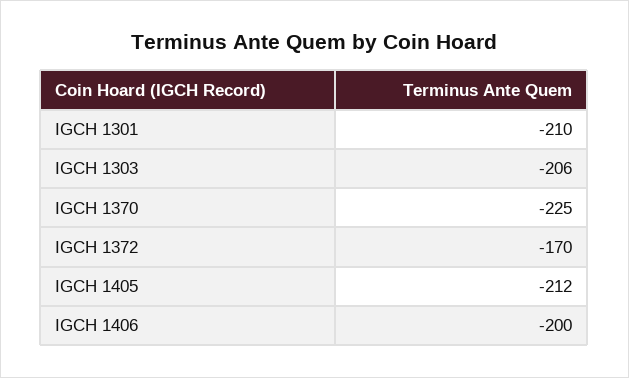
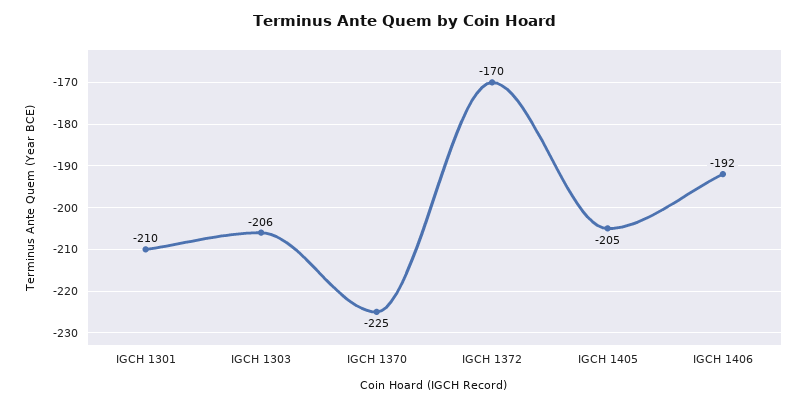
  {
    "IGCH 1301": -210,
    "IGCH 1303": -206,
    "IGCH 1370": -225,
    "IGCH 1372": -170,
-   "IGCH 1405": -212,
+   "IGCH 1405": -205,
-   "IGCH 1406": -200
+   "IGCH 1406": -192
  }

